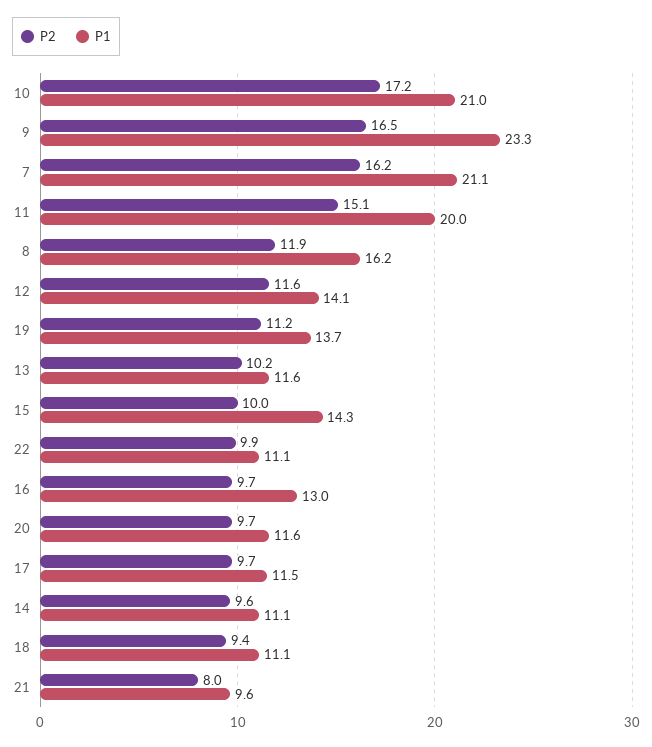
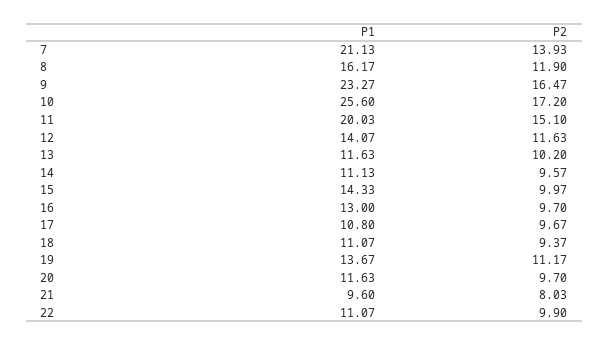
  {
    "P2": {
      "10": 17.2,
      "9": 16.47,
-     "7": 16.2,
+     "7": 13.93,
      "11": 15.1,
      "8": 11.9,
      "12": 11.63,
      "19": 11.17,
      "13": 10.2,
      "15": 9.97,
      "22": 9.9,
      "16": 9.7,
      "20": 9.7,
      "17": 9.67,
      "14": 9.57,
      "18": 9.37,
      "21": 8.03
    },
    "P1": {
-     "10": 21,
+     "10": 25.6,
      "9": 23.27,
      "7": 21.13,
      "11": 20.03,
      "8": 16.17,
      "12": 14.07,
      "19": 13.67,
      "13": 11.63,
      "15": 14.33,
      "22": 11.07,
      "16": 13,
      "20": 11.63,
-     "17": 11.5,
+     "17": 10.8,
      "14": 11.13,
      "18": 11.07,
      "21": 9.6
    }
  }

